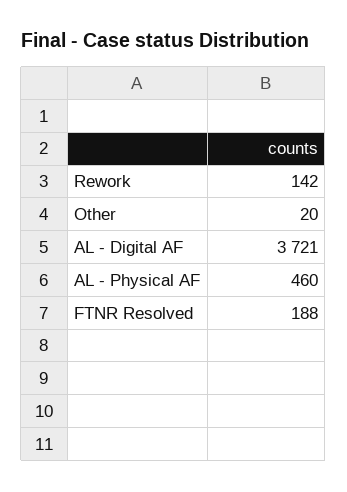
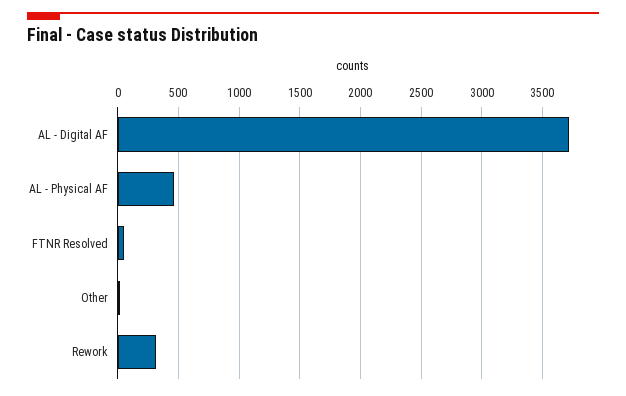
  {
-   "Rework": 142,
+   "Rework": 300,
    "Other": 20,
    "AL - Digital AF": 3721,
    "AL - Physical AF": 460,
-   "FTNR Resolved": 188
+   "FTNR Resolved": 50
  }

